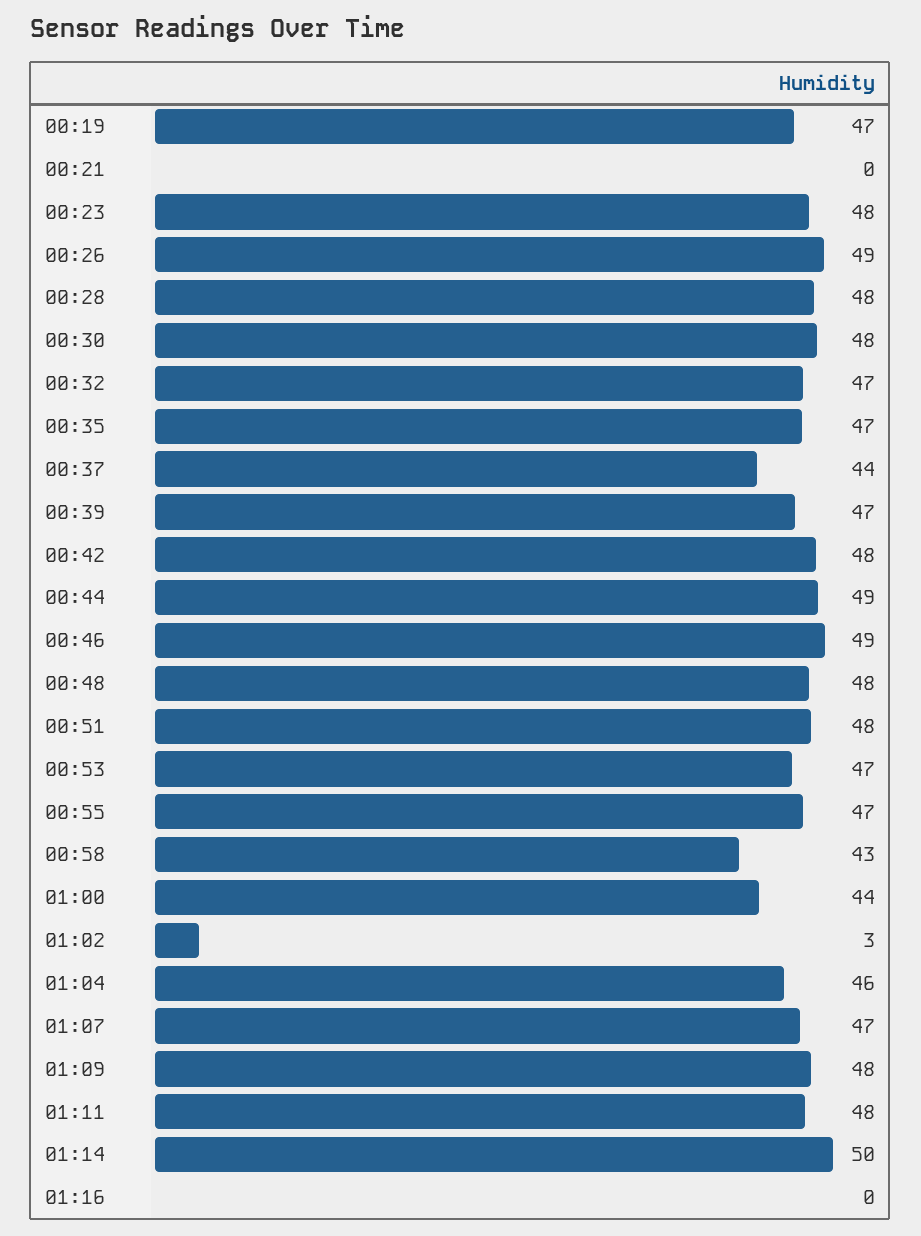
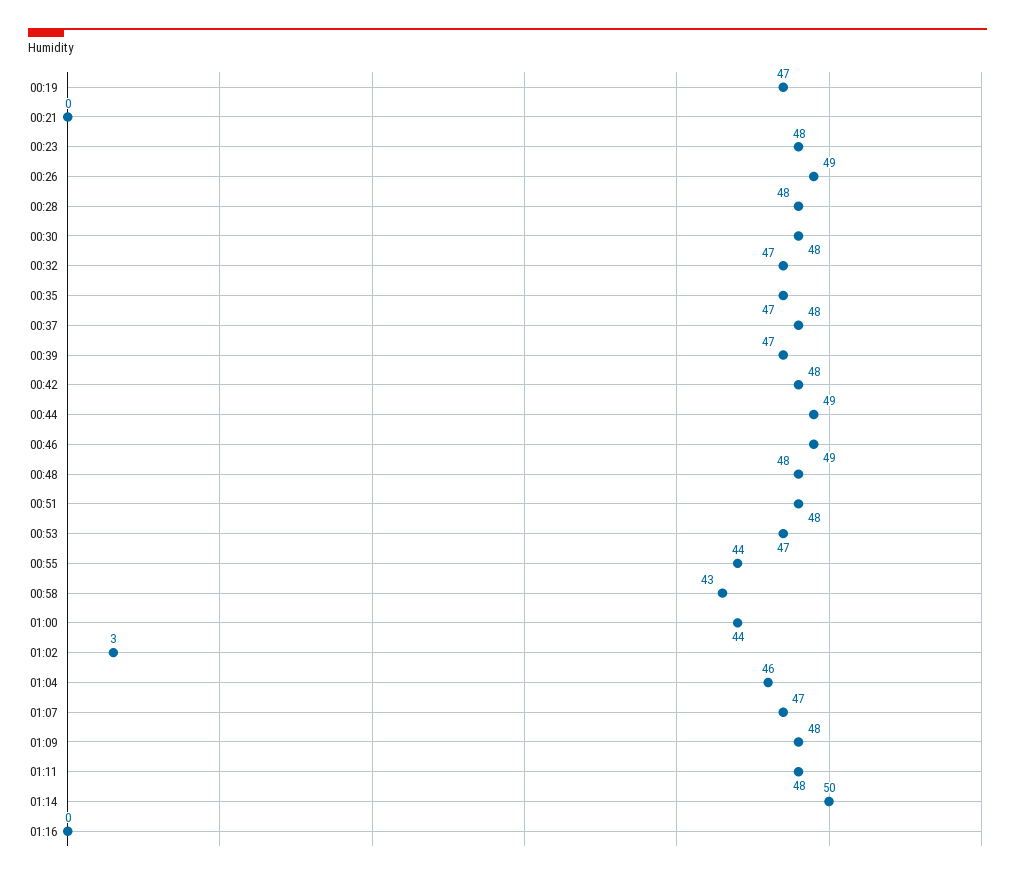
  {
    "00:19": 47,
    "00:21": 0,
    "00:23": 48,
    "00:26": 49,
    "00:28": 48,
    "00:30": 48,
    "00:32": 47,
    "00:35": 47,
-   "00:37": 44,
+   "00:37": 48,
    "00:39": 47,
    "00:42": 48,
    "00:44": 49,
    "00:46": 49,
    "00:48": 48,
    "00:51": 48,
    "00:53": 47,
-   "00:55": 47,
+   "00:55": 44,
    "00:58": 43,
    "01:00": 44,
    "01:02": 3,
    "01:04": 46,
    "01:07": 47,
    "01:09": 48,
    "01:11": 48,
    "01:14": 50,
    "01:16": 0
  }

